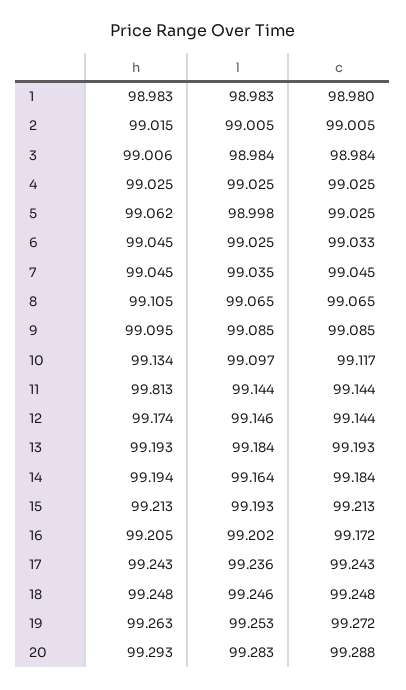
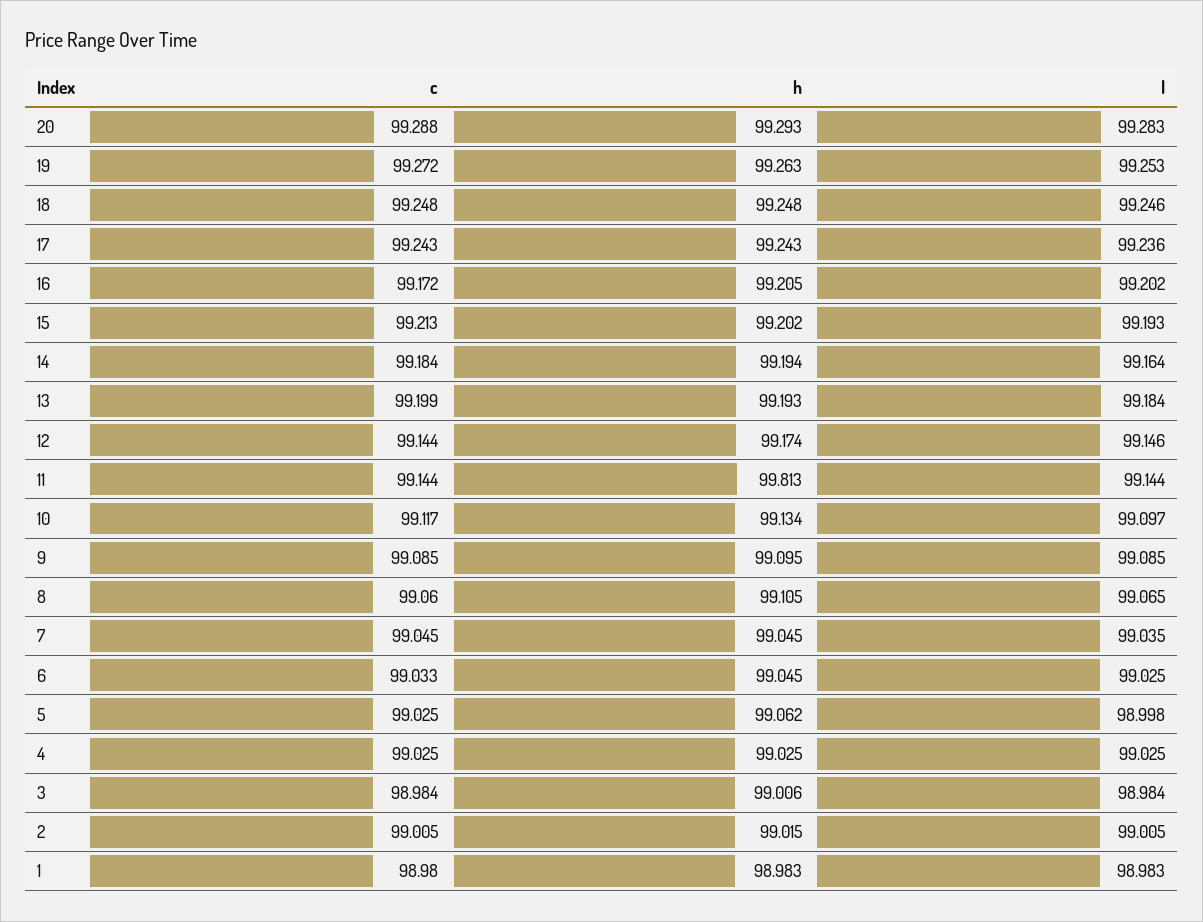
  {
    "h": {
      "1": 98.983,
      "2": 99.015,
      "3": 99.006,
      "4": 99.025,
      "5": 99.062,
      "6": 99.045,
      "7": 99.045,
      "8": 99.105,
      "9": 99.095,
      "10": 99.134,
      "11": 99.813,
      "12": 99.174,
      "13": 99.193,
      "14": 99.194,
-     "15": 99.213,
+     "15": 99.202,
      "16": 99.205,
      "17": 99.243,
      "18": 99.248,
      "19": 99.263,
      "20": 99.293
    },
    "l": {
      "1": 98.983,
      "2": 99.005,
      "3": 98.984,
      "4": 99.025,
      "5": 98.998,
      "6": 99.025,
      "7": 99.035,
      "8": 99.065,
      "9": 99.085,
      "10": 99.097,
      "11": 99.144,
      "12": 99.146,
      "13": 99.184,
      "14": 99.164,
      "15": 99.193,
      "16": 99.202,
      "17": 99.236,
      "18": 99.246,
      "19": 99.253,
      "20": 99.283
    },
    "c": {
      "1": 98.98,
      "2": 99.005,
      "3": 98.984,
      "4": 99.025,
      "5": 99.025,
      "6": 99.033,
      "7": 99.045,
-     "8": 99.065,
+     "8": 99.06,
      "9": 99.085,
      "10": 99.117,
      "11": 99.144,
      "12": 99.144,
-     "13": 99.193,
+     "13": 99.199,
      "14": 99.184,
      "15": 99.213,
      "16": 99.172,
      "17": 99.243,
      "18": 99.248,
      "19": 99.272,
      "20": 99.288
    }
  }

